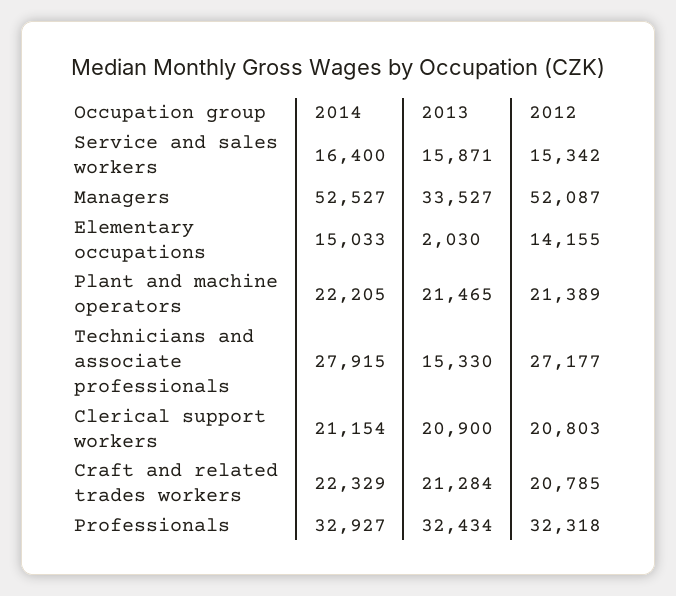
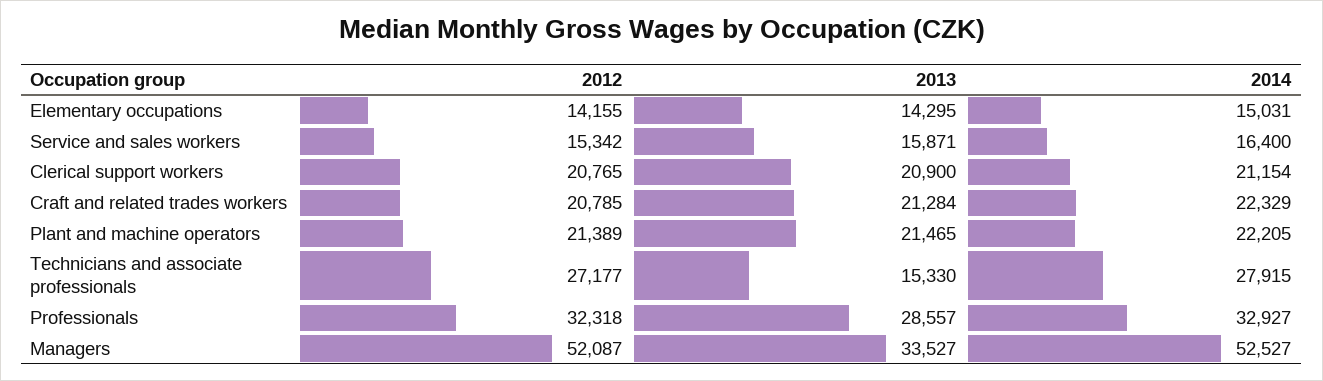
  {
    "2014": {
      "Service and sales workers": 16400,
      "Managers": 52527,
-     "Elementary occupations": 15033,
+     "Elementary occupations": 15031,
      "Plant and machine operators": 22205,
      "Technicians and associate professionals": 27915,
      "Clerical support workers": 21154,
      "Craft and related trades workers": 22329,
      "Professionals": 32927
    },
    "2013": {
      "Service and sales workers": 15871,
      "Managers": 33527,
-     "Elementary occupations": 2030,
+     "Elementary occupations": 14295,
      "Plant and machine operators": 21465,
      "Technicians and associate professionals": 15330,
      "Clerical support workers": 20900,
      "Craft and related trades workers": 21284,
-     "Professionals": 32434
+     "Professionals": 28557
    },
    "2012": {
      "Service and sales workers": 15342,
      "Managers": 52087,
      "Elementary occupations": 14155,
      "Plant and machine operators": 21389,
      "Technicians and associate professionals": 27177,
-     "Clerical support workers": 20803,
+     "Clerical support workers": 20765,
      "Craft and related trades workers": 20785,
      "Professionals": 32318
    }
  }

